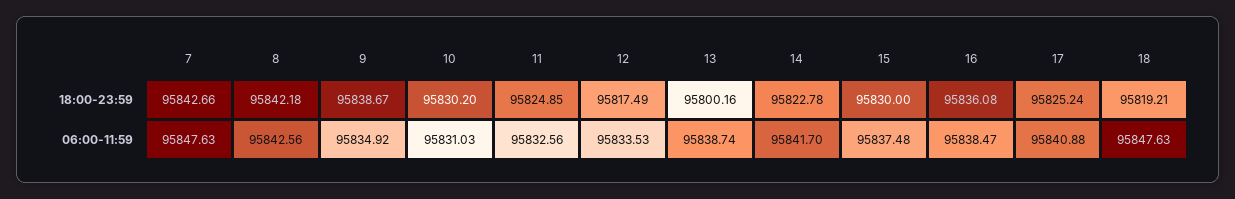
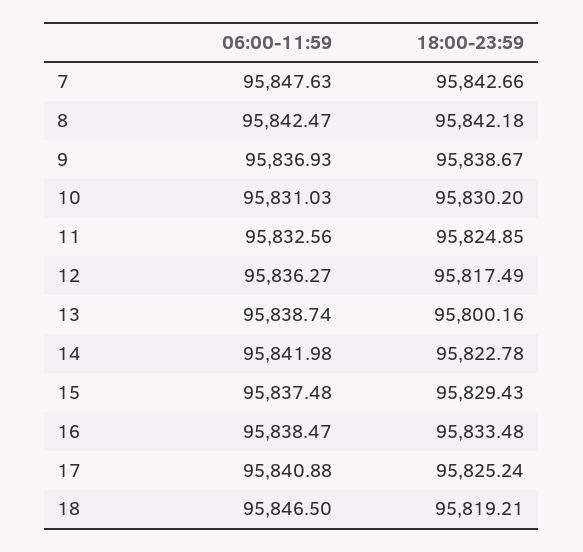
  {
    "7": {
      "18:00-23:59": 95842.66,
      "06:00-11:59": 95847.63
    },
    "8": {
      "18:00-23:59": 95842.18,
-     "06:00-11:59": 95842.56
+     "06:00-11:59": 95842.47
    },
    "9": {
      "18:00-23:59": 95838.67,
-     "06:00-11:59": 95834.92
+     "06:00-11:59": 95836.93
    },
    "10": {
      "18:00-23:59": 95830.2,
      "06:00-11:59": 95831.03
    },
    "11": {
      "18:00-23:59": 95824.85,
      "06:00-11:59": 95832.56
    },
    "12": {
      "18:00-23:59": 95817.49,
-     "06:00-11:59": 95833.53
+     "06:00-11:59": 95836.27
    },
    "13": {
      "18:00-23:59": 95800.16,
      "06:00-11:59": 95838.74
    },
    "14": {
      "18:00-23:59": 95822.78,
-     "06:00-11:59": 95841.7
+     "06:00-11:59": 95841.98
    },
    "15": {
-     "18:00-23:59": 95830,
+     "18:00-23:59": 95829.43,
      "06:00-11:59": 95837.48
    },
    "16": {
-     "18:00-23:59": 95836.08,
+     "18:00-23:59": 95833.48,
      "06:00-11:59": 95838.47
    },
    "17": {
      "18:00-23:59": 95825.24,
      "06:00-11:59": 95840.88
    },
    "18": {
      "18:00-23:59": 95819.21,
-     "06:00-11:59": 95847.63
+     "06:00-11:59": 95846.5
    }
  }

